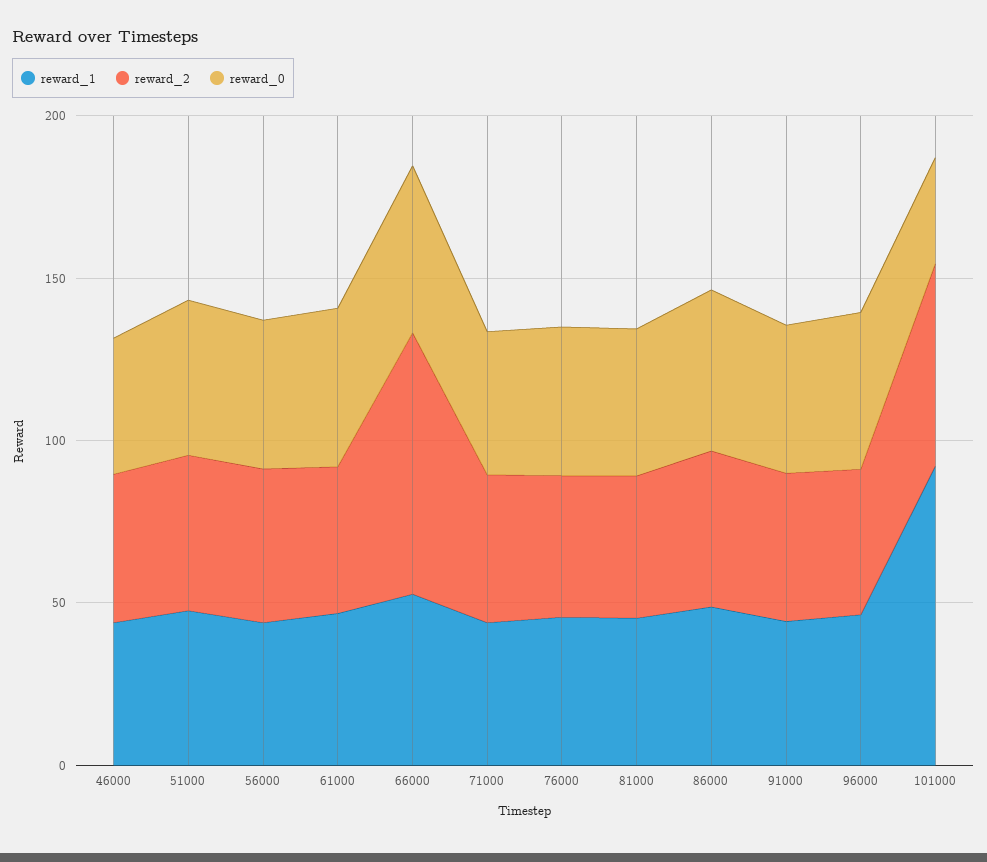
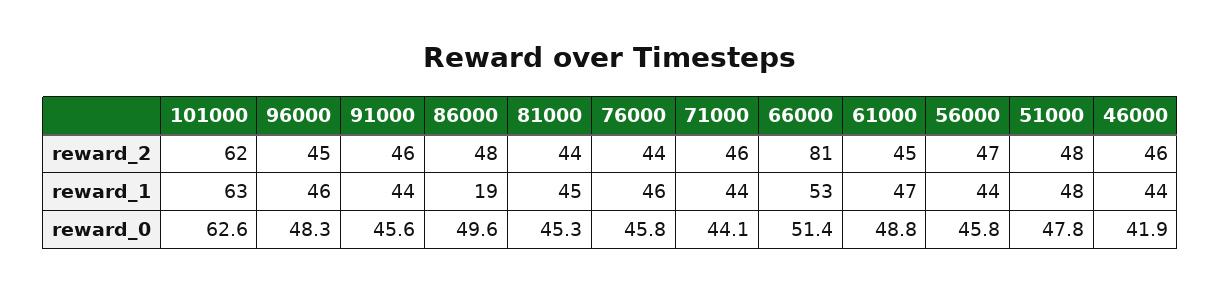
  {
    "reward_1": {
      "46000": 44,
      "51000": 48,
      "56000": 44,
      "61000": 47,
      "66000": 53,
      "71000": 44,
      "76000": 46,
      "81000": 45,
-     "86000": 50,
+     "86000": 19,
      "91000": 44,
      "96000": 46,
-     "101000": 90
+     "101000": 63
    },
    "reward_2": {
      "46000": 46,
      "51000": 48,
      "56000": 47,
      "61000": 45,
      "66000": 81,
      "71000": 46,
      "76000": 44,
      "81000": 44,
      "86000": 48,
      "91000": 46,
      "96000": 45,
      "101000": 62
    },
    "reward_0": {
      "46000": 41.9,
      "51000": 47.8,
      "56000": 45.8,
      "61000": 48.8,
      "66000": 51.4,
      "71000": 44.1,
      "76000": 45.8,
      "81000": 45.3,
      "86000": 49.6,
      "91000": 45.6,
      "96000": 48.3,
-     "101000": 30
+     "101000": 62.6
    }
  }

